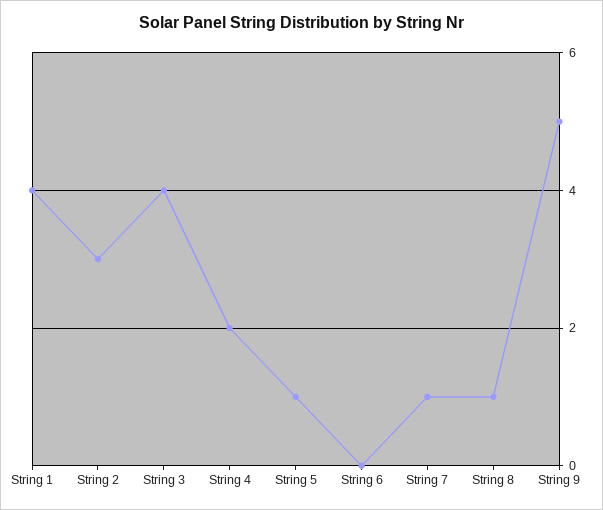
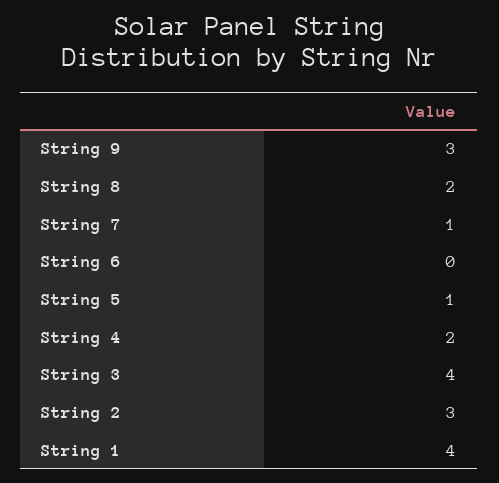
  {
    "String 1": 4,
    "String 2": 3,
    "String 3": 4,
    "String 4": 2,
    "String 5": 1,
    "String 6": 0,
    "String 7": 1,
-   "String 8": 1,
+   "String 8": 2,
-   "String 9": 5
+   "String 9": 3
  }

